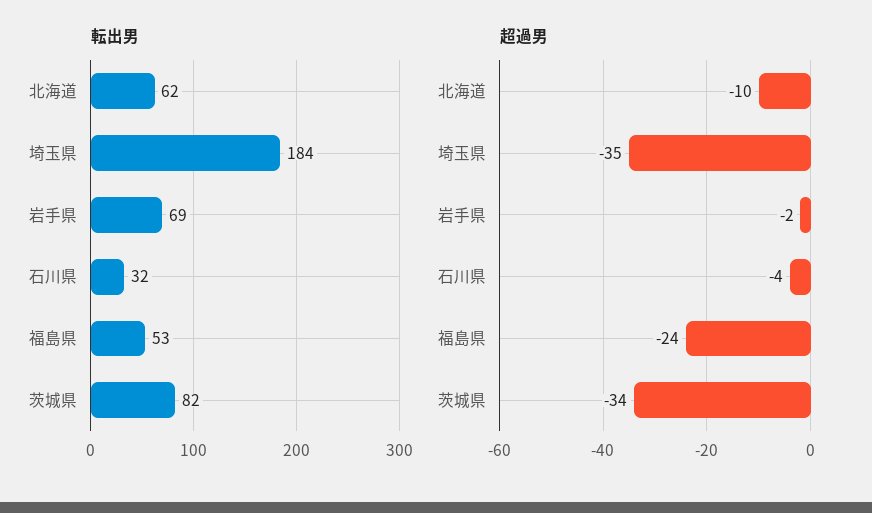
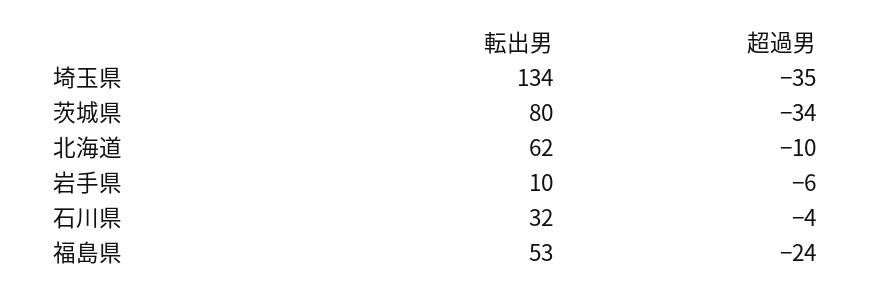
  {
    "転出男": {
      "北海道": 62,
-     "埼玉県": 184,
+     "埼玉県": 134,
-     "岩手県": 69,
+     "岩手県": 10,
      "石川県": 32,
      "福島県": 53,
-     "茨城県": 82
+     "茨城県": 80
    },
    "超過男": {
      "北海道": -10,
      "埼玉県": -35,
-     "岩手県": -2,
+     "岩手県": -6,
      "石川県": -4,
      "福島県": -24,
      "茨城県": -34
    }
  }

